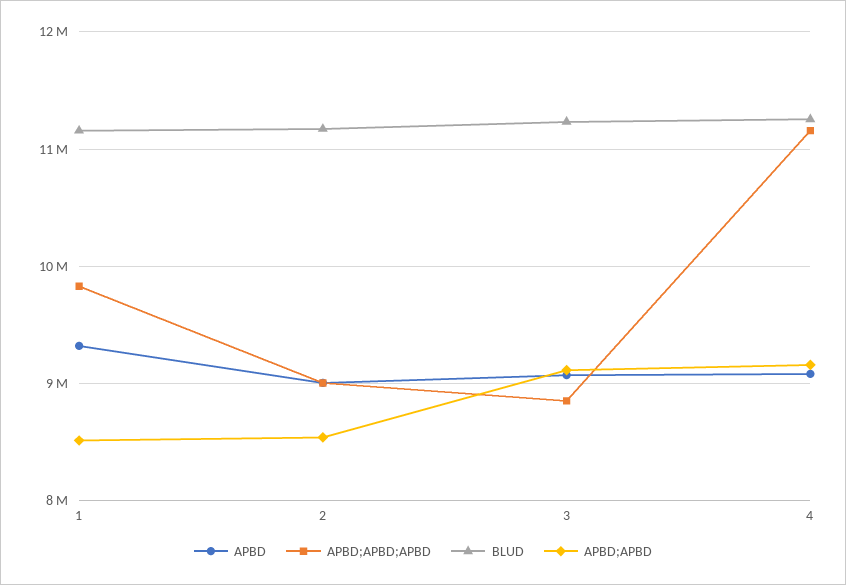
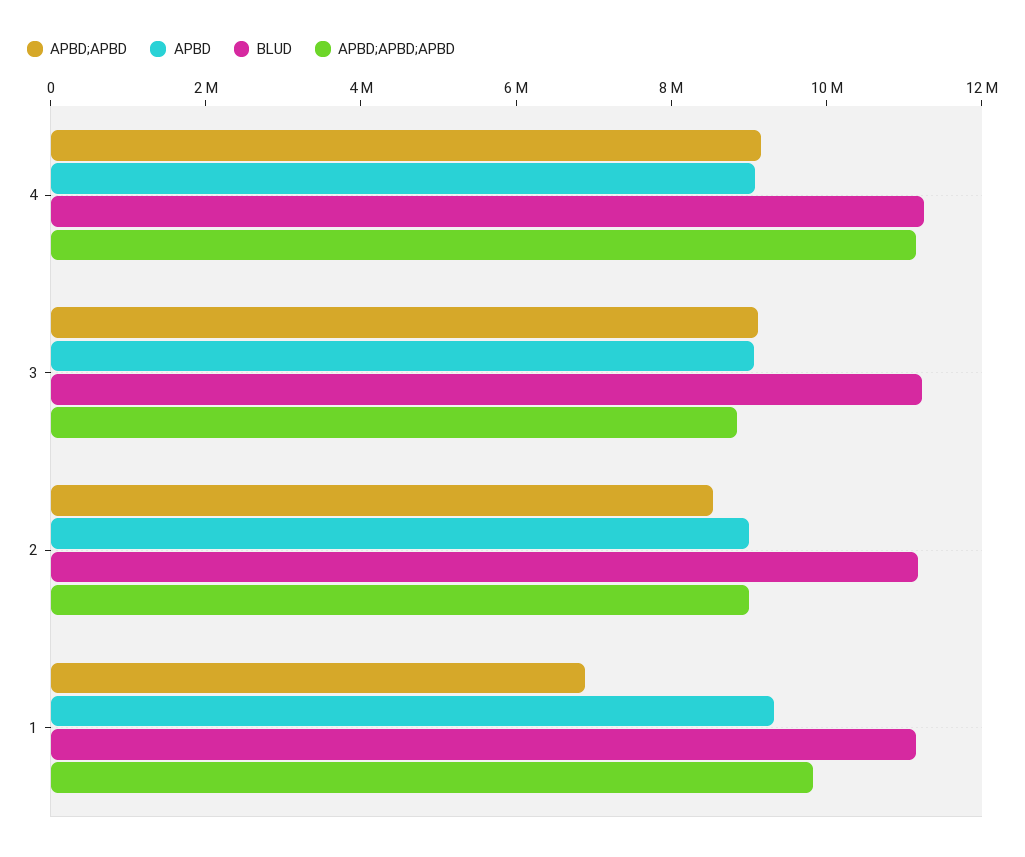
  {
    "APBD": {
      "1": 9300000,
      "2": 9000000,
      "3": 9100000,
      "4": 9100000
    },
    "APBD;APBD;APBD": {
      "1": 9800000,
      "2": 9000000,
      "3": 8900000,
      "4": 11200000
    },
    "BLUD": {
      "1": 11200000,
      "2": 11200000,
      "3": 11200000,
      "4": 11300000
    },
    "APBD;APBD": {
-     "1": 8500000,
+     "1": 7000000,
      "2": 8500000,
      "3": 9100000,
      "4": 9200000
    }
  }

